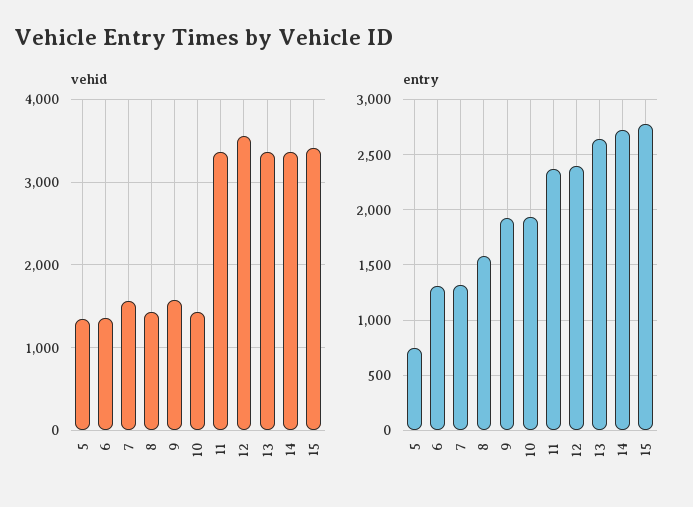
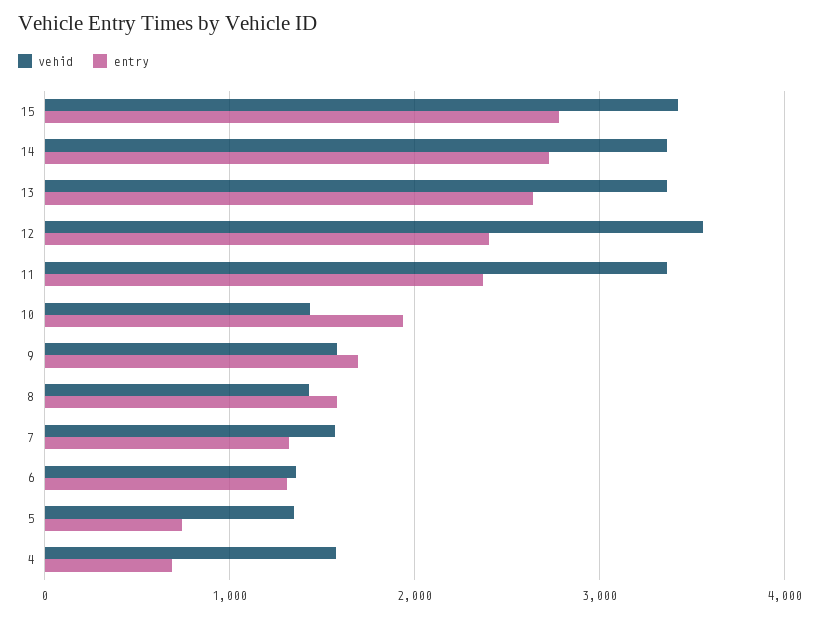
  {
    "vehid": {
      "5": 1300,
      "6": 1400,
      "7": 1600,
      "8": 1400,
      "9": 1600,
      "10": 1400,
      "11": 3400,
      "12": 3600,
      "13": 3400,
      "14": 3400,
-     "15": 3400
+     "15": 3400,
+     "4": 1600
    },
    "entry": {
      "5": 700,
      "6": 1300,
      "7": 1300,
      "8": 1600,
-     "9": 1900,
+     "9": 1700,
      "10": 1900,
      "11": 2400,
      "12": 2400,
      "13": 2600,
      "14": 2700,
-     "15": 2800
+     "15": 2800,
+     "4": 700
    }
  }

